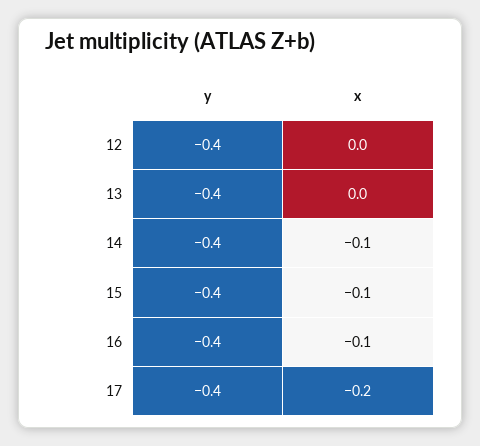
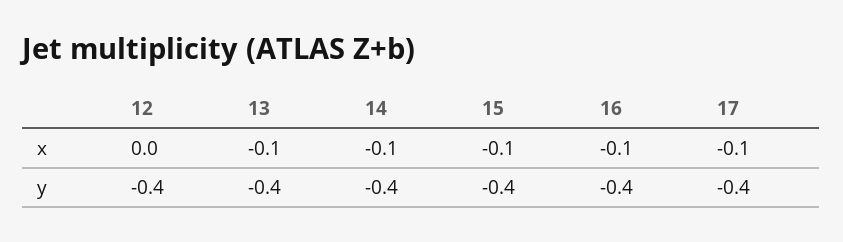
  {
    "y": {
      "12": -0.4,
      "13": -0.4,
      "14": -0.4,
      "15": -0.4,
      "16": -0.4,
      "17": -0.4
    },
    "x": {
      "12": 0,
-     "13": 0,
+     "13": -0.1,
      "14": -0.1,
      "15": -0.1,
      "16": -0.1,
-     "17": -0.2
+     "17": -0.1
    }
  }

